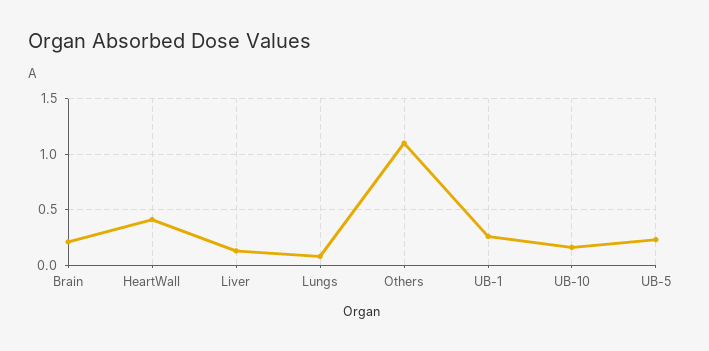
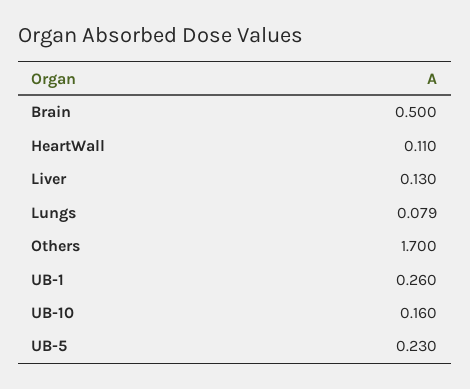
  {
-   "Brain": 0.2,
+   "Brain": 0.5,
-   "HeartWall": 0.4,
+   "HeartWall": 0.11,
    "Liver": 0.13,
    "Lungs": 0.079,
-   "Others": 1.1,
+   "Others": 1.7,
    "UB-1": 0.26,
    "UB-10": 0.16,
    "UB-5": 0.23
  }

